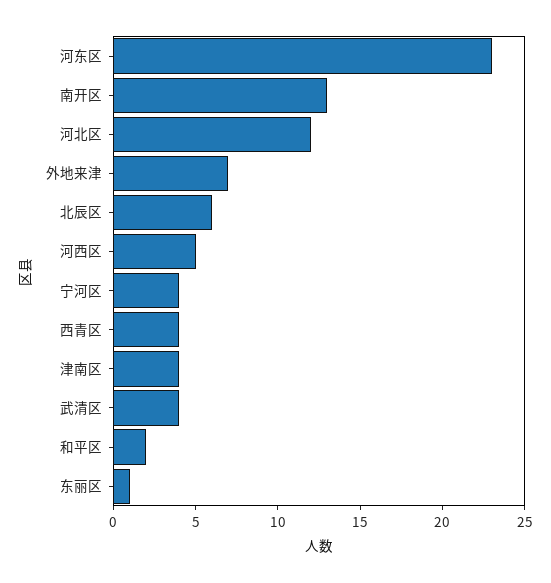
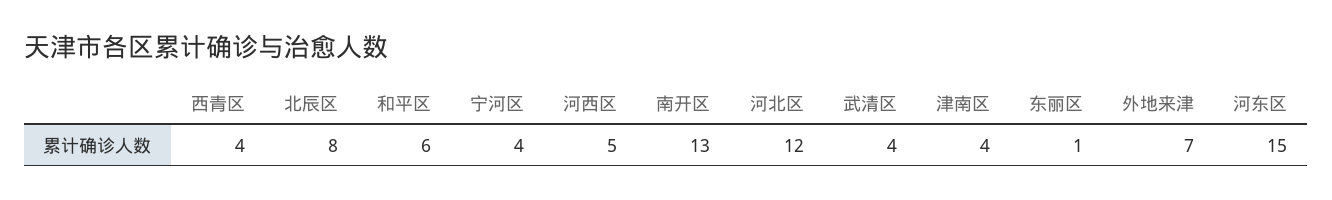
  {
-   "河东区": 23,
+   "河东区": 15,
    "南开区": 13,
    "河北区": 12,
    "外地来津": 7,
-   "北辰区": 6,
+   "北辰区": 8,
    "河西区": 5,
    "宁河区": 4,
    "西青区": 4,
    "津南区": 4,
    "武清区": 4,
-   "和平区": 2,
+   "和平区": 6,
    "东丽区": 1
  }

